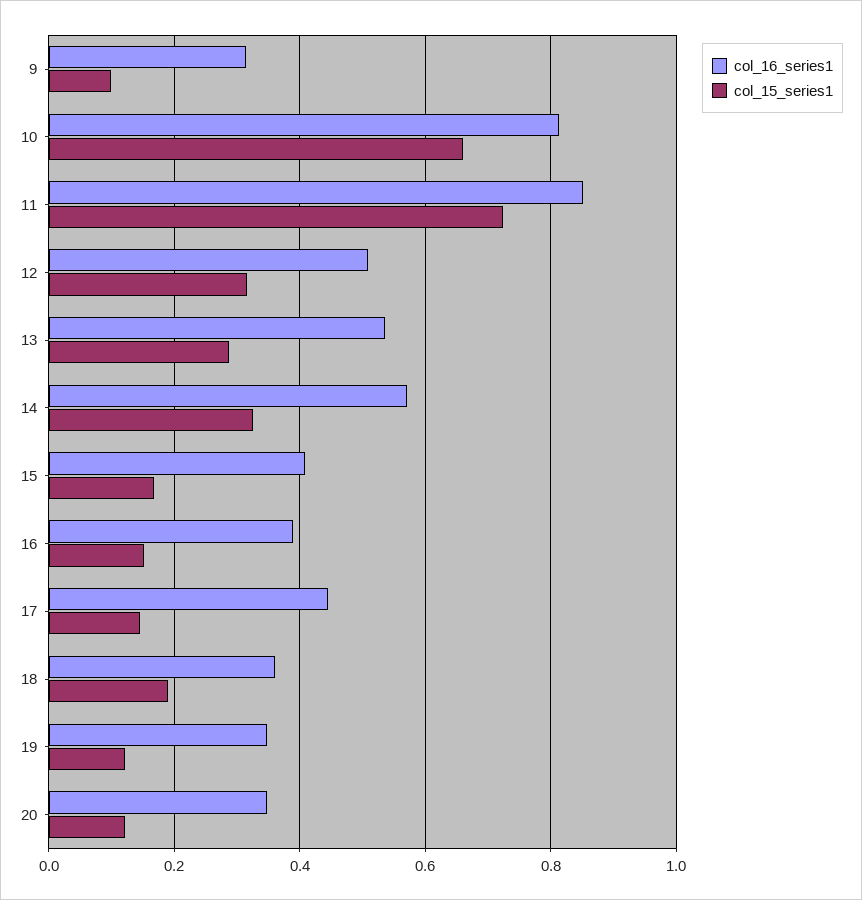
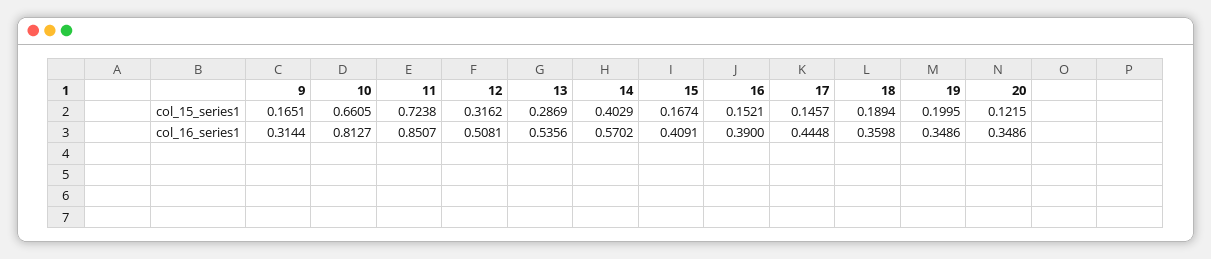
  {
    "col_16_series1": {
      "9": 0.3144,
      "10": 0.8127,
      "11": 0.8507,
      "12": 0.5081,
      "13": 0.5356,
      "14": 0.5702,
      "15": 0.4091,
      "16": 0.39,
      "17": 0.4448,
      "18": 0.3598,
      "19": 0.3486,
      "20": 0.3486
    },
    "col_15_series1": {
-     "9": 0.1,
+     "9": 0.1651,
      "10": 0.6605,
      "11": 0.7238,
      "12": 0.3162,
      "13": 0.2869,
-     "14": 0.32,
+     "14": 0.4029,
      "15": 0.1674,
      "16": 0.1521,
      "17": 0.1457,
      "18": 0.1894,
-     "19": 0.12,
+     "19": 0.1995,
      "20": 0.1215
    }
  }

